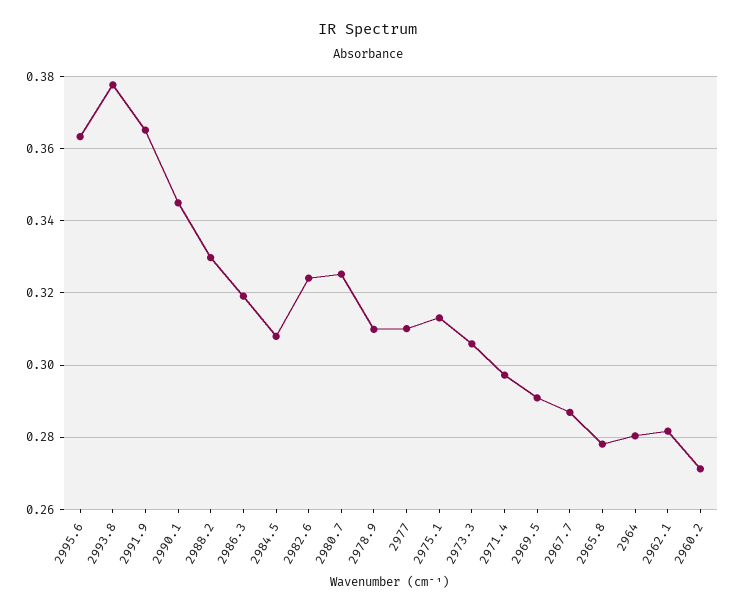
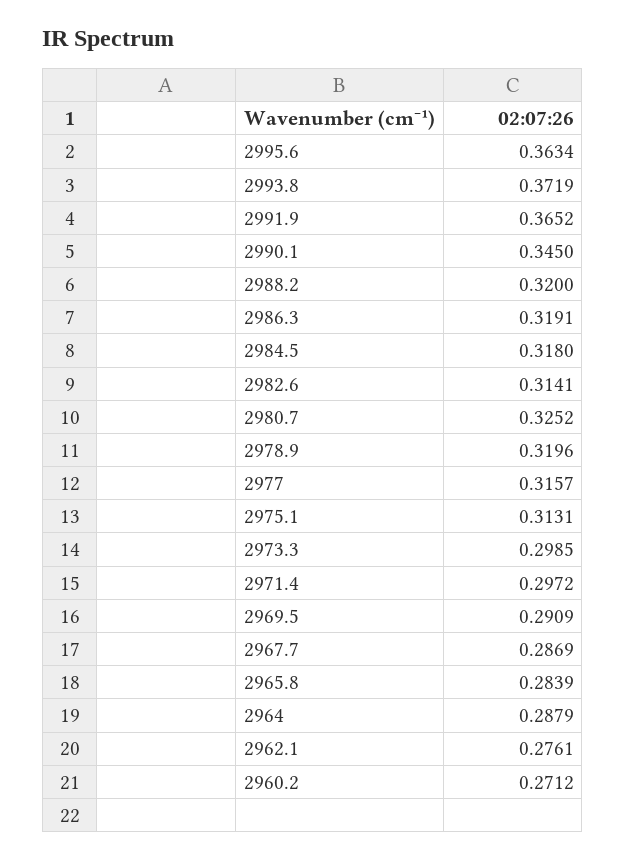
  {
    "2995.6": 0.3634,
-   "2993.8": 0.378,
+   "2993.8": 0.3719,
    "2991.9": 0.3652,
    "2990.1": 0.345,
-   "2988.2": 0.33,
+   "2988.2": 0.32,
    "2986.3": 0.3191,
-   "2984.5": 0.308,
+   "2984.5": 0.318,
-   "2982.6": 0.324,
+   "2982.6": 0.3141,
    "2980.7": 0.3252,
-   "2978.9": 0.31,
+   "2978.9": 0.3196,
-   "2977": 0.31,
+   "2977": 0.3157,
    "2975.1": 0.3131,
-   "2973.3": 0.306,
+   "2973.3": 0.2985,
    "2971.4": 0.2972,
    "2969.5": 0.2909,
    "2967.7": 0.2869,
-   "2965.8": 0.278,
+   "2965.8": 0.2839,
-   "2964": 0.28,
+   "2964": 0.2879,
-   "2962.1": 0.282,
+   "2962.1": 0.2761,
    "2960.2": 0.2712
  }

